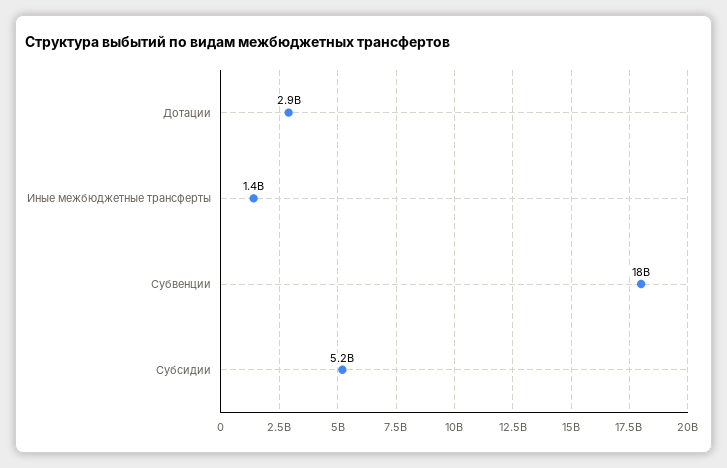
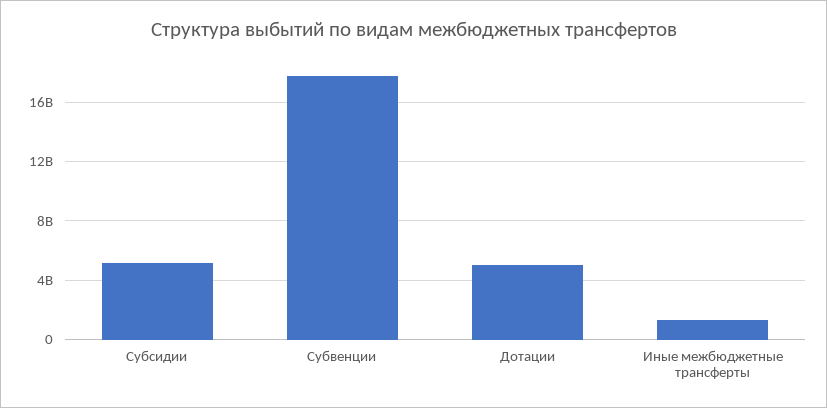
  {
-   "Дотации": 2900000000,
+   "Дотации": 5000000000,
    "Иные межбюджетные трансферты": 1400000000,
    "Субвенции": 18000000000,
    "Субсидии": 5200000000
  }

